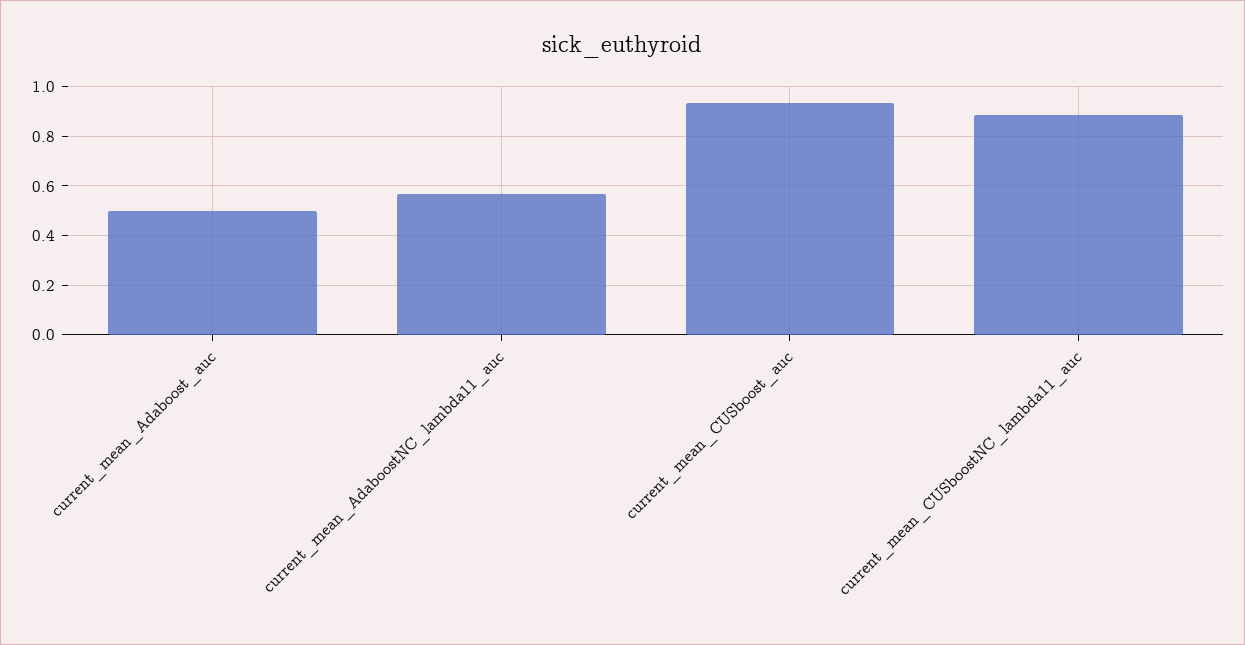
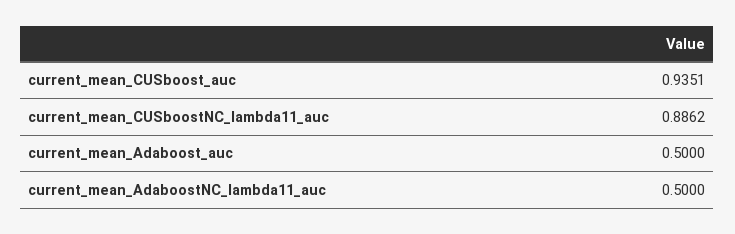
  {
    "current_mean_Adaboost_auc": 0.5,
-   "current_mean_AdaboostNC_lambda11_auc": 0.575,
+   "current_mean_AdaboostNC_lambda11_auc": 0.5,
    "current_mean_CUSboost_auc": 0.9351,
    "current_mean_CUSboostNC_lambda11_auc": 0.8862
  }

